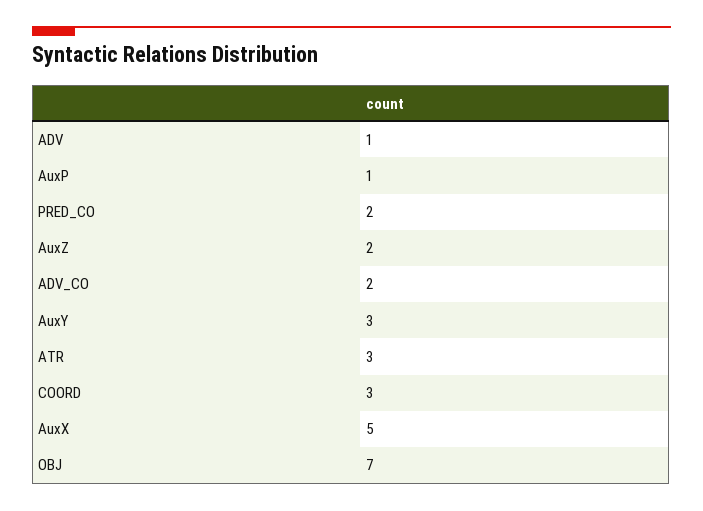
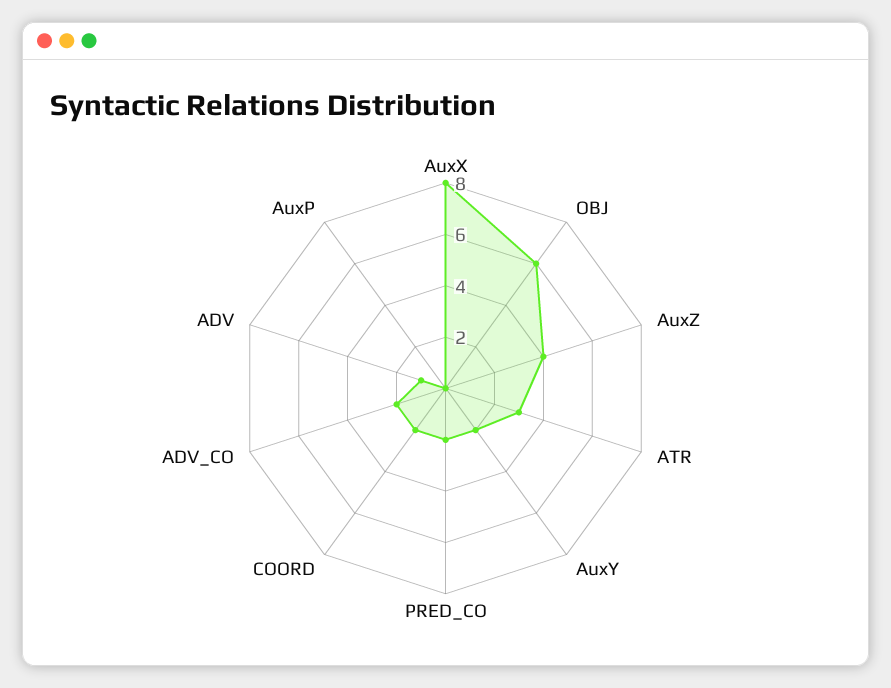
  {
    "ADV": 1,
-   "AuxP": 1,
+   "AuxP": 0,
    "PRED_CO": 2,
-   "AuxZ": 2,
+   "AuxZ": 4,
    "ADV_CO": 2,
-   "AuxY": 3,
+   "AuxY": 2,
    "ATR": 3,
-   "COORD": 3,
+   "COORD": 2,
-   "AuxX": 5,
+   "AuxX": 8,
-   "OBJ": 7
+   "OBJ": 6
  }

